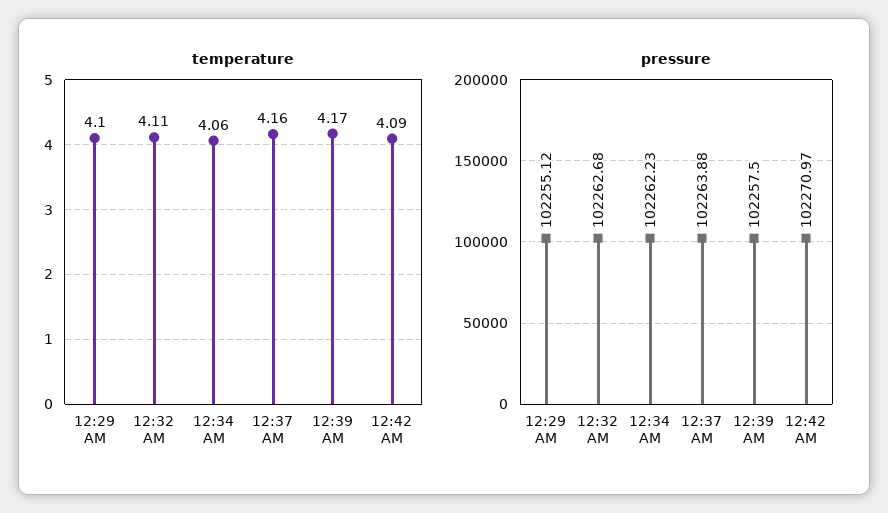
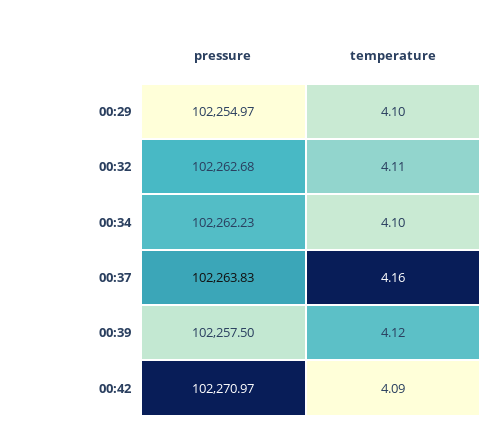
  {
    "temperature": {
      "12:29 AM": 4.1,
      "12:32 AM": 4.11,
-     "12:34 AM": 4.06,
+     "12:34 AM": 4.1,
      "12:37 AM": 4.16,
-     "12:39 AM": 4.17,
+     "12:39 AM": 4.12,
      "12:42 AM": 4.09
    },
    "pressure": {
-     "12:29 AM": 102255.12,
+     "12:29 AM": 102254.97,
      "12:32 AM": 102262.68,
      "12:34 AM": 102262.23,
-     "12:37 AM": 102263.88,
+     "12:37 AM": 102263.83,
      "12:39 AM": 102257.5,
      "12:42 AM": 102270.97
    }
  }

